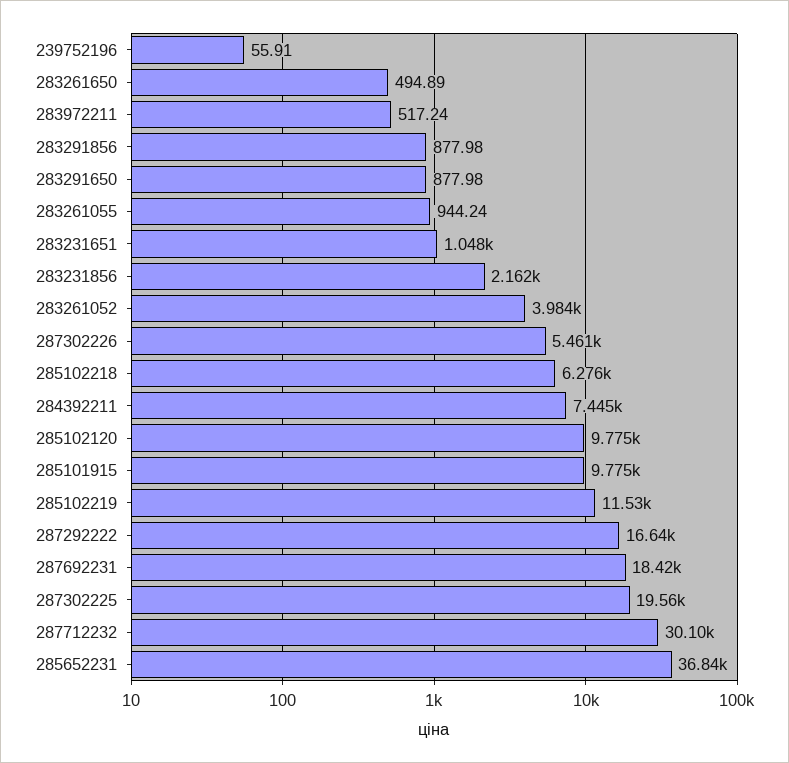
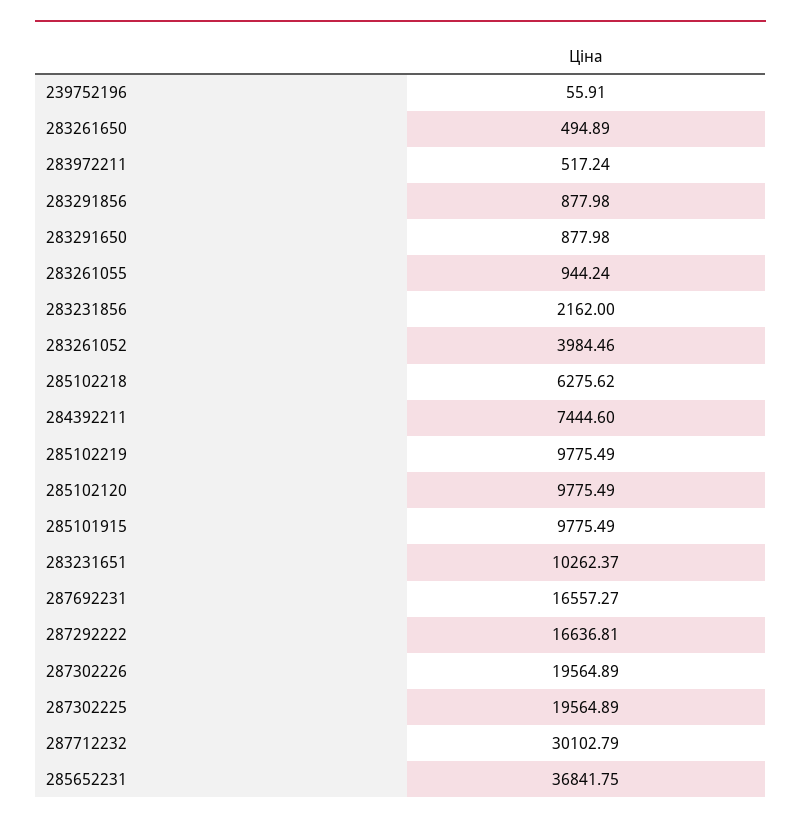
  {
    "239752196": 55.91,
    "283261650": 494.89,
    "283972211": 517.24,
    "283291856": 877.98,
    "283291650": 877.98,
    "283261055": 944.24,
-   "283231651": 1048,
+   "283231651": 10262.37,
    "283231856": 2162,
    "283261052": 3984.46,
-   "287302226": 5461,
+   "287302226": 19564.89,
    "285102218": 6275.62,
    "284392211": 7444.6,
    "285102120": 9775.49,
    "285101915": 9775.49,
-   "285102219": 11530,
+   "285102219": 9775.49,
    "287292222": 16636.81,
-   "287692231": 18420,
+   "287692231": 16557.27,
    "287302225": 19564.89,
    "287712232": 30102.79,
    "285652231": 36841.75
  }

